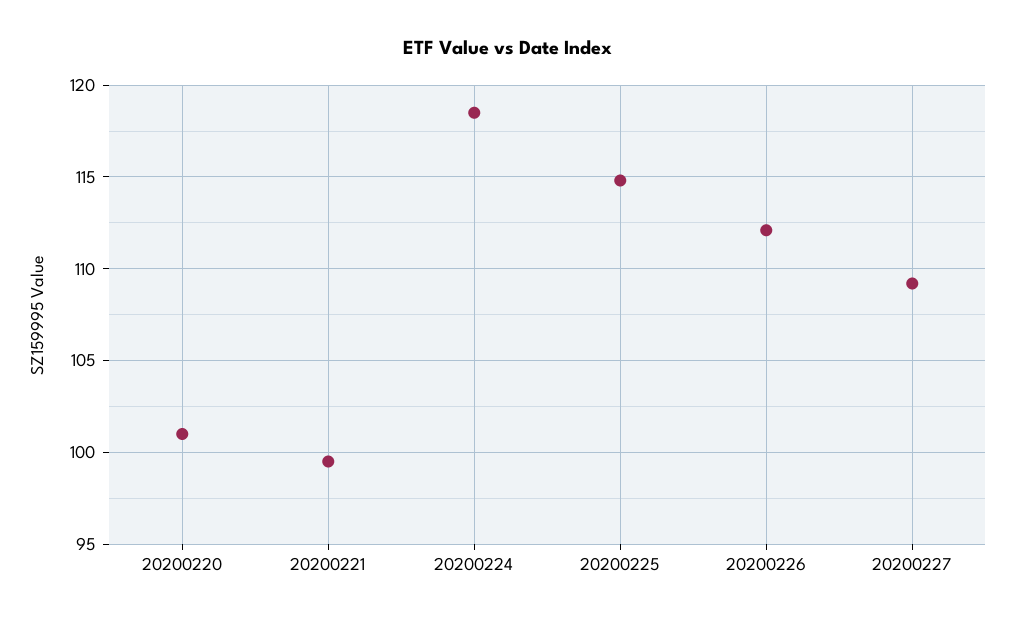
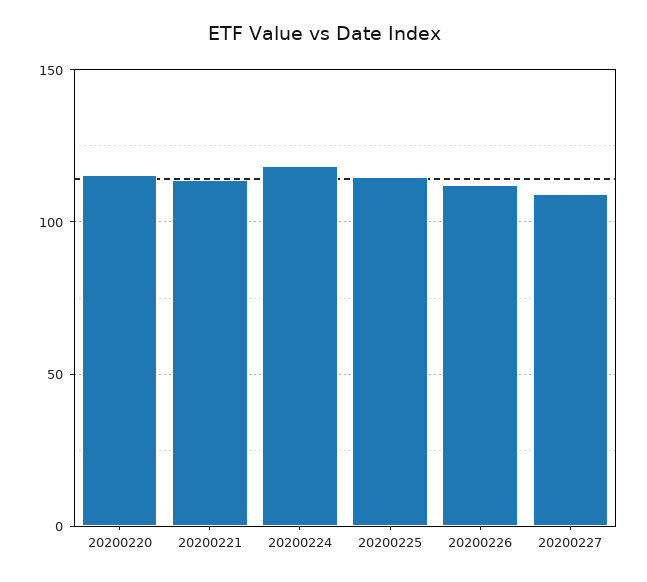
  {
-   "20200220": 101,
+   "20200220": 115,
-   "20200221": 99.5,
+   "20200221": 115,
    "20200224": 118.5,
    "20200225": 115,
    "20200226": 112,
    "20200227": 109
  }

